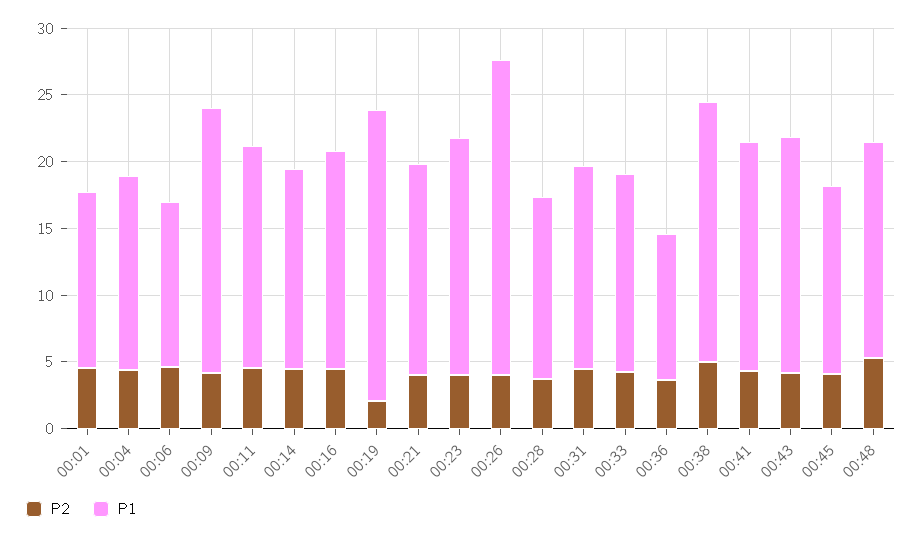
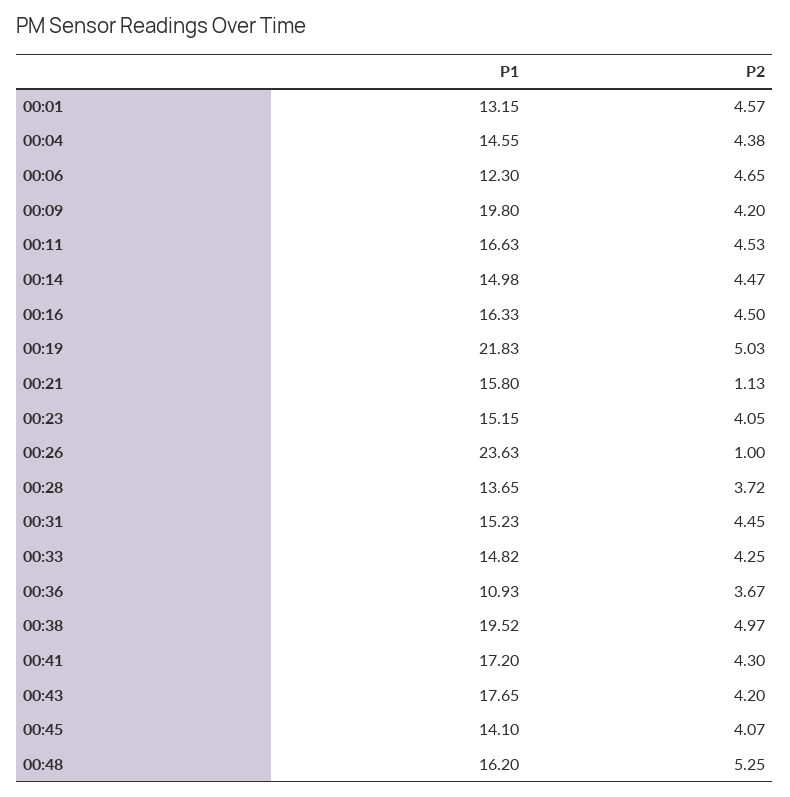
  {
    "P2": {
      "00:01": 4.57,
      "00:04": 4.38,
      "00:06": 4.65,
      "00:09": 4.2,
      "00:11": 4.53,
      "00:14": 4.47,
      "00:16": 4.5,
-     "00:19": 2,
+     "00:19": 5.03,
-     "00:21": 4,
+     "00:21": 1.13,
      "00:23": 4.05,
-     "00:26": 4,
+     "00:26": 1,
      "00:28": 3.72,
      "00:31": 4.45,
      "00:33": 4.25,
      "00:36": 3.67,
      "00:38": 4.97,
      "00:41": 4.3,
      "00:43": 4.2,
      "00:45": 4.07,
      "00:48": 5.25
    },
    "P1": {
      "00:01": 13.15,
      "00:04": 14.55,
      "00:06": 12.3,
      "00:09": 19.8,
      "00:11": 16.63,
      "00:14": 14.98,
      "00:16": 16.33,
      "00:19": 21.83,
      "00:21": 15.8,
-     "00:23": 18,
+     "00:23": 15.15,
      "00:26": 23.63,
      "00:28": 13.65,
      "00:31": 15.23,
      "00:33": 14.82,
      "00:36": 10.93,
      "00:38": 19.52,
      "00:41": 17.2,
      "00:43": 17.65,
      "00:45": 14.1,
      "00:48": 16.2
    }
  }

